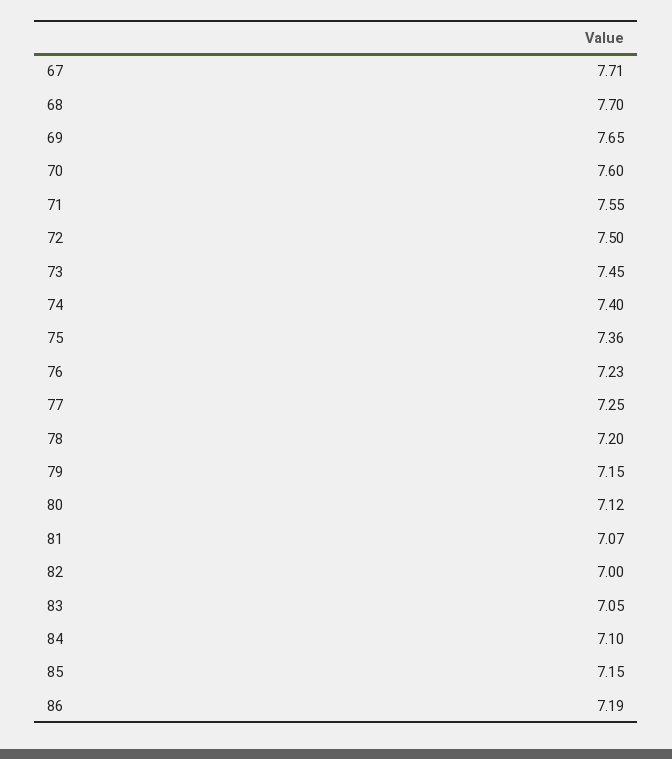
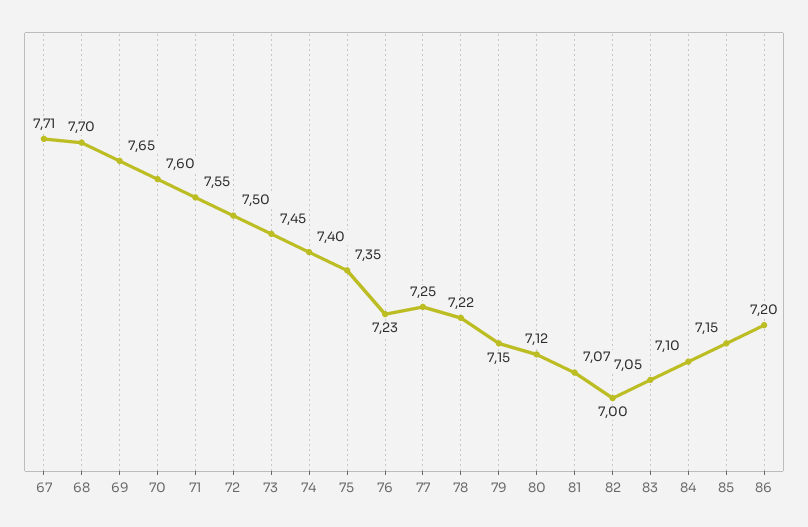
  {
    "67": 7.71,
    "68": 7.7,
    "69": 7.65,
    "70": 7.6,
    "71": 7.55,
    "72": 7.5,
    "73": 7.45,
    "74": 7.4,
-   "75": 7.36,
+   "75": 7.35,
    "76": 7.23,
    "77": 7.25,
-   "78": 7.2,
+   "78": 7.22,
    "79": 7.15,
    "80": 7.12,
    "81": 7.07,
    "82": 7,
    "83": 7.05,
    "84": 7.1,
    "85": 7.15,
-   "86": 7.19
+   "86": 7.2
  }

